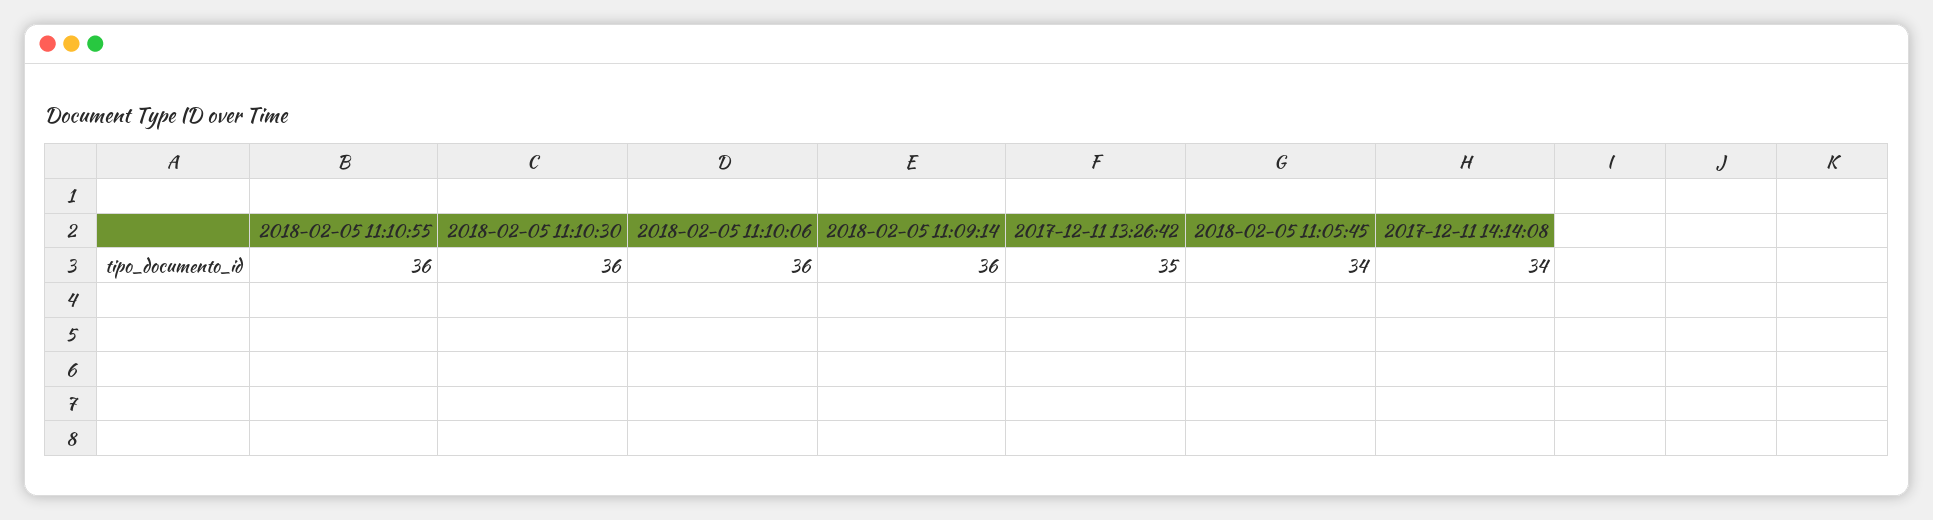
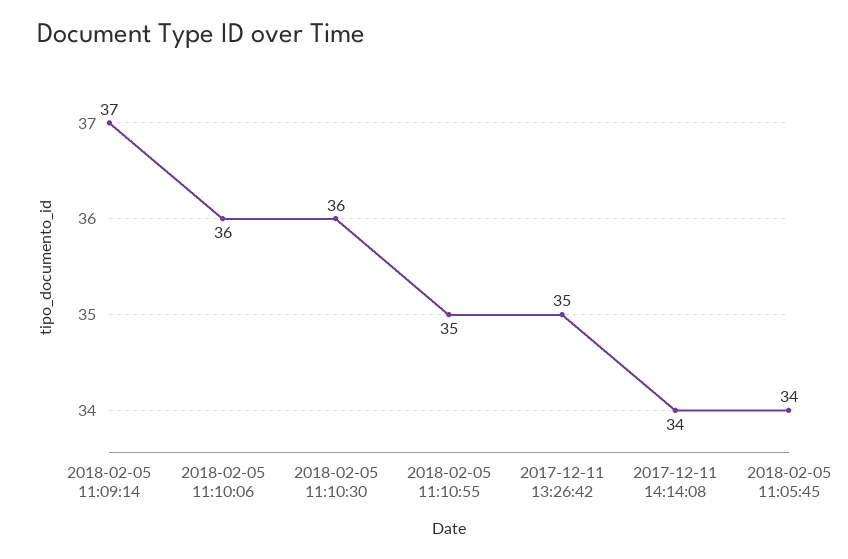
  {
-   "2018-02-05 11:10:55": 36,
+   "2018-02-05 11:10:55": 35,
    "2018-02-05 11:10:30": 36,
    "2018-02-05 11:10:06": 36,
-   "2018-02-05 11:09:14": 36,
+   "2018-02-05 11:09:14": 37,
    "2017-12-11 13:26:42": 35,
    "2018-02-05 11:05:45": 34,
    "2017-12-11 14:14:08": 34
  }

